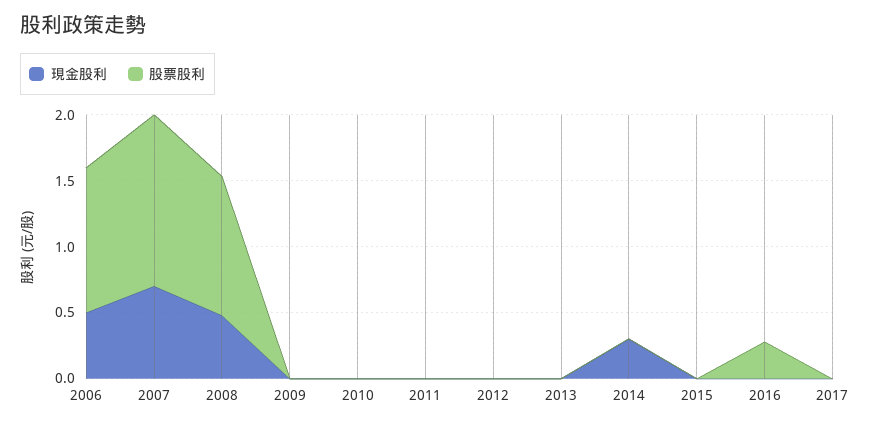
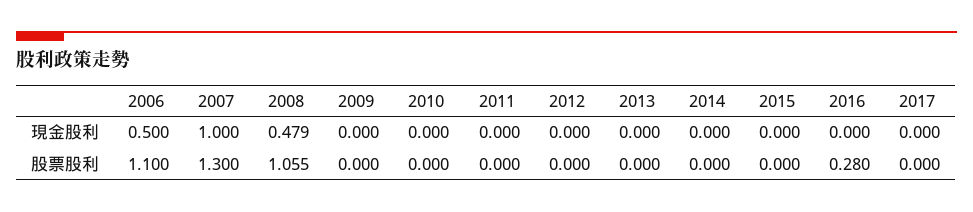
  {
    "現金股利": {
      "2006": 0.5,
-     "2007": 0.7,
+     "2007": 1,
      "2008": 0.479,
      "2009": 0,
      "2010": 0,
      "2011": 0,
      "2012": 0,
      "2013": 0,
-     "2014": 0.3,
+     "2014": 0,
      "2015": 0,
      "2016": 0,
      "2017": 0
    },
    "股票股利": {
      "2006": 1.1,
      "2007": 1.3,
      "2008": 1.055,
      "2009": 0,
      "2010": 0,
      "2011": 0,
      "2012": 0,
      "2013": 0,
      "2014": 0,
      "2015": 0,
      "2016": 0.28,
      "2017": 0
    }
  }

